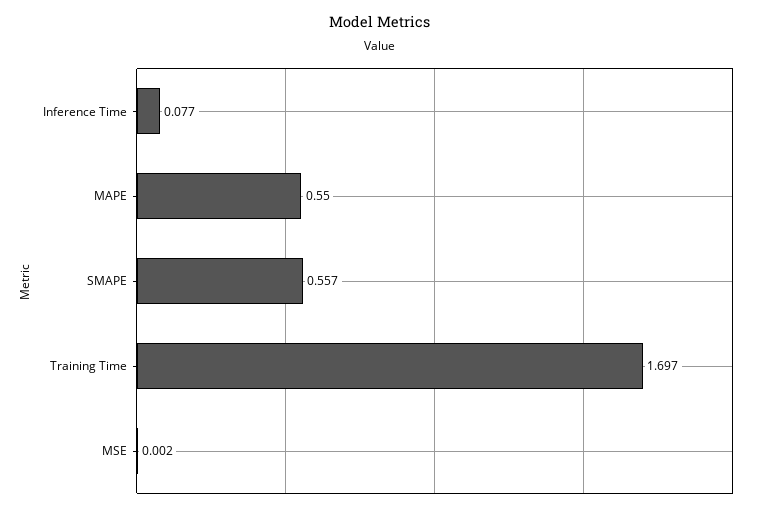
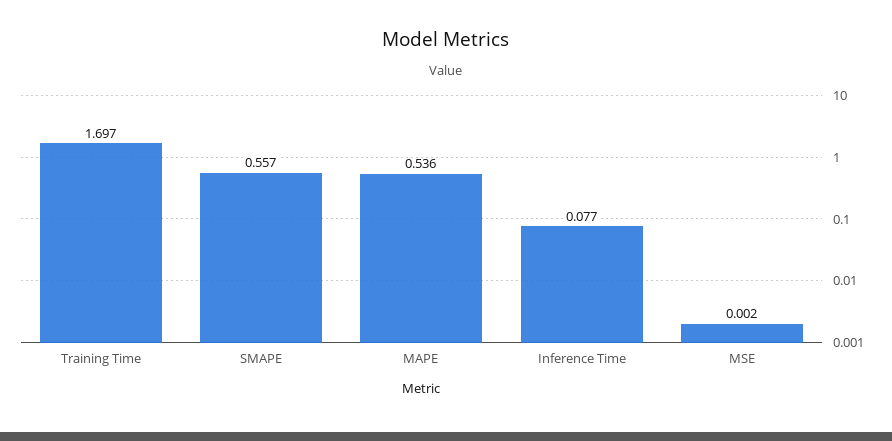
  {
    "Inference Time": 0.077,
-   "MAPE": 0.55,
+   "MAPE": 0.536,
    "SMAPE": 0.557,
    "Training Time": 1.697,
    "MSE": 0.002
  }

